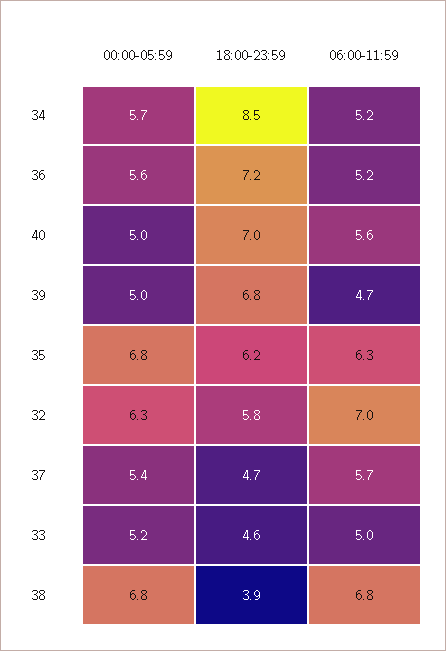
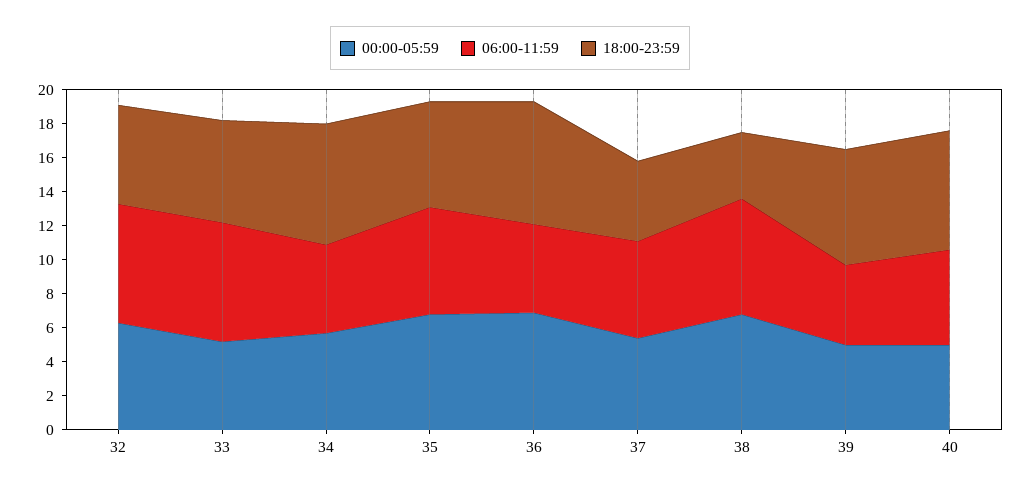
  {
    "00:00-05:59": {
      "34": 5.7,
-     "36": 5.6,
+     "36": 7,
      "40": 5,
      "39": 5,
      "35": 6.8,
      "32": 6.3,
      "37": 5.4,
      "33": 5.2,
      "38": 6.8
    },
    "18:00-23:59": {
-     "34": 8.5,
+     "34": 7,
      "36": 7.2,
      "40": 7,
      "39": 6.8,
      "35": 6.2,
      "32": 5.8,
      "37": 4.7,
-     "33": 4.6,
+     "33": 6,
      "38": 3.9
    },
    "06:00-11:59": {
      "34": 5.2,
      "36": 5.2,
      "40": 5.6,
      "39": 4.7,
      "35": 6.3,
      "32": 7,
      "37": 5.7,
-     "33": 5,
+     "33": 7,
      "38": 6.8
    }
  }

